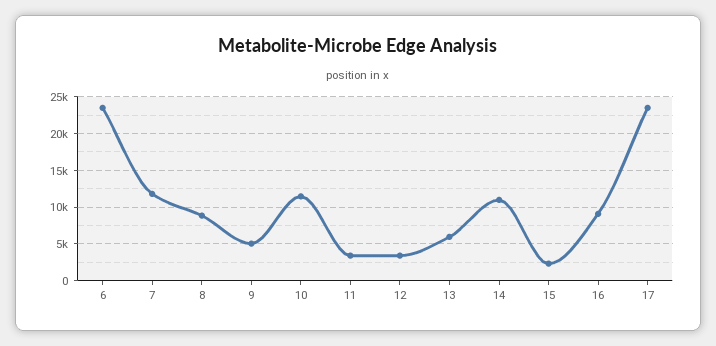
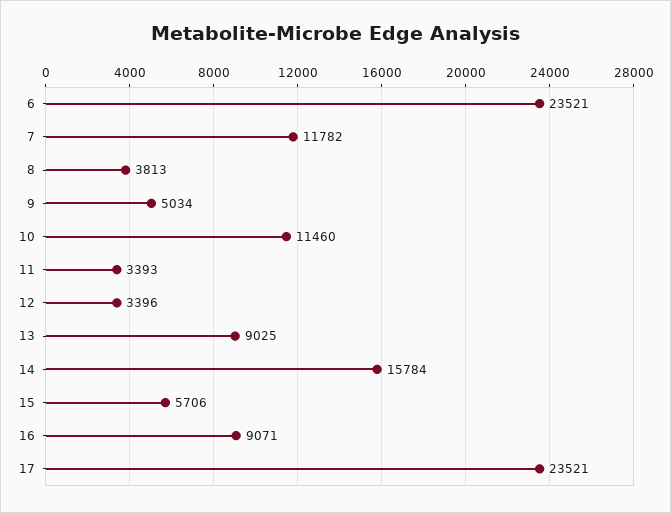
  {
    "6": 23521,
    "7": 11782,
-   "8": 9000,
+   "8": 3813,
    "9": 5034,
    "10": 11460,
    "11": 3393,
    "12": 3396,
-   "13": 6000,
+   "13": 9025,
-   "14": 11000,
+   "14": 15784,
-   "15": 2000,
+   "15": 5706,
    "16": 9071,
    "17": 23521
  }

